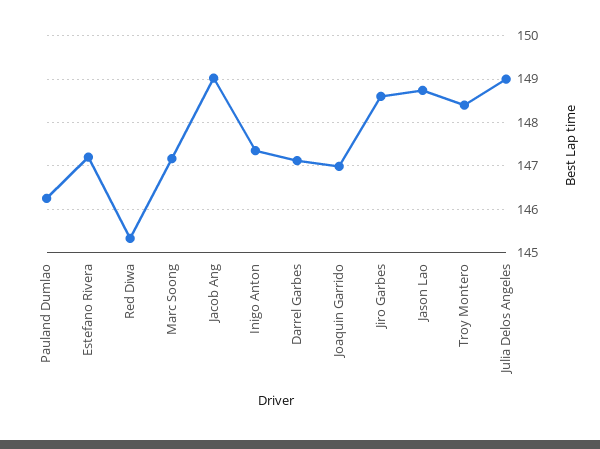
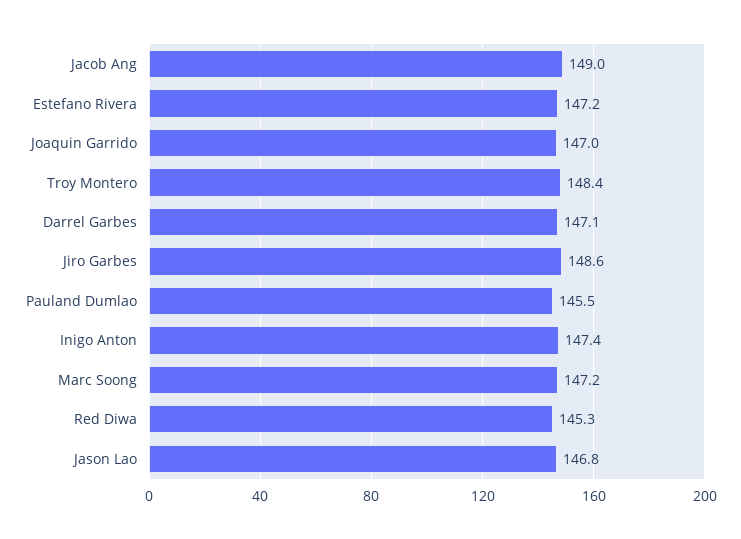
  {
-   "Pauland Dumlao": 146.2,
+   "Pauland Dumlao": 145.5,
    "Estefano Rivera": 147.2,
    "Red Diwa": 145.3,
    "Marc Soong": 147.2,
    "Jacob Ang": 149,
    "Inigo Anton": 147.4,
    "Darrel Garbes": 147.1,
    "Joaquin Garrido": 147,
    "Jiro Garbes": 148.6,
-   "Jason Lao": 148.8,
+   "Jason Lao": 146.8,
-   "Troy Montero": 148.4,
+   "Troy Montero": 148.4
-   "Julia Delos Angeles": 149
  }

